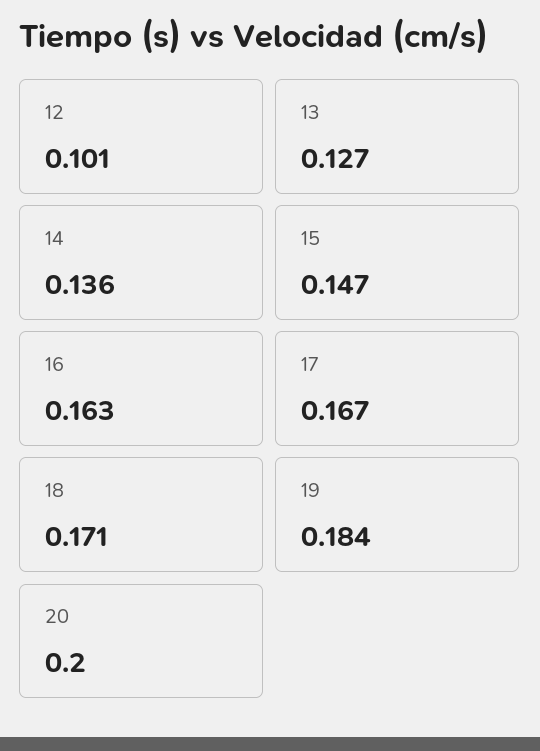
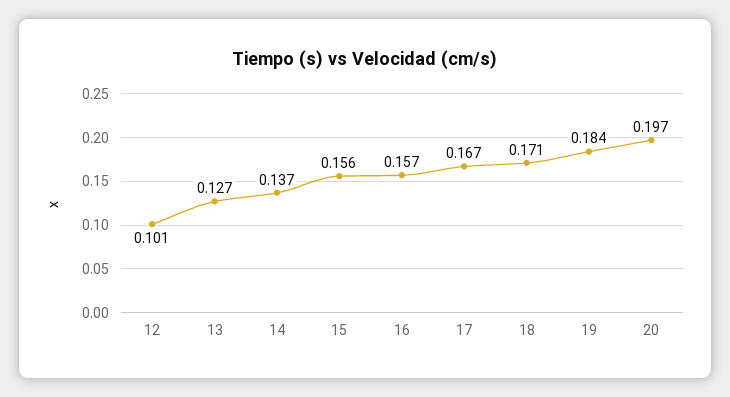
  {
    "12": 0.101,
    "13": 0.127,
-   "14": 0.136,
+   "14": 0.137,
-   "15": 0.147,
+   "15": 0.156,
-   "16": 0.163,
+   "16": 0.157,
    "17": 0.167,
    "18": 0.171,
    "19": 0.184,
-   "20": 0.2
+   "20": 0.197
  }

